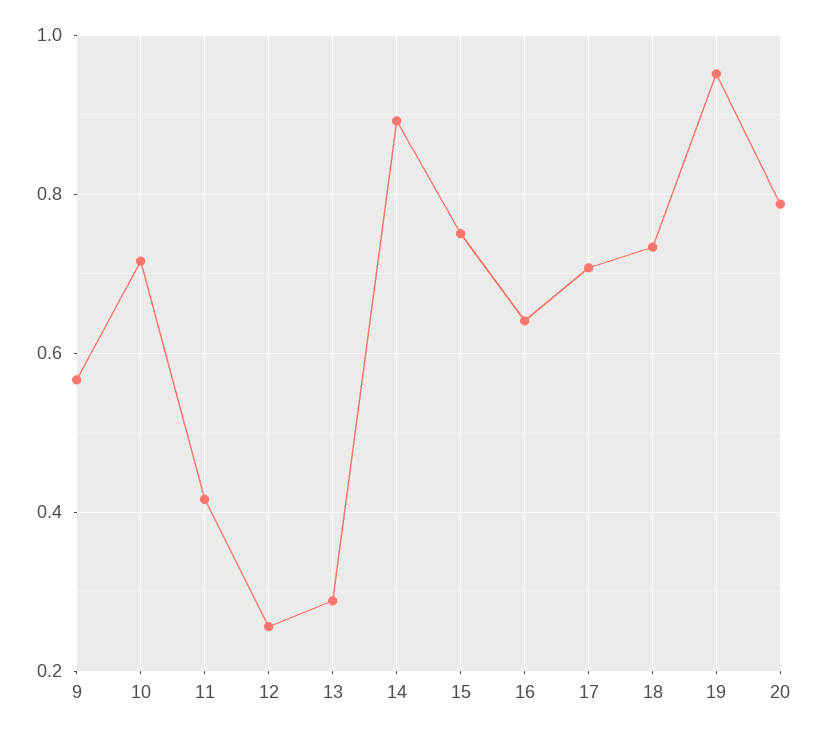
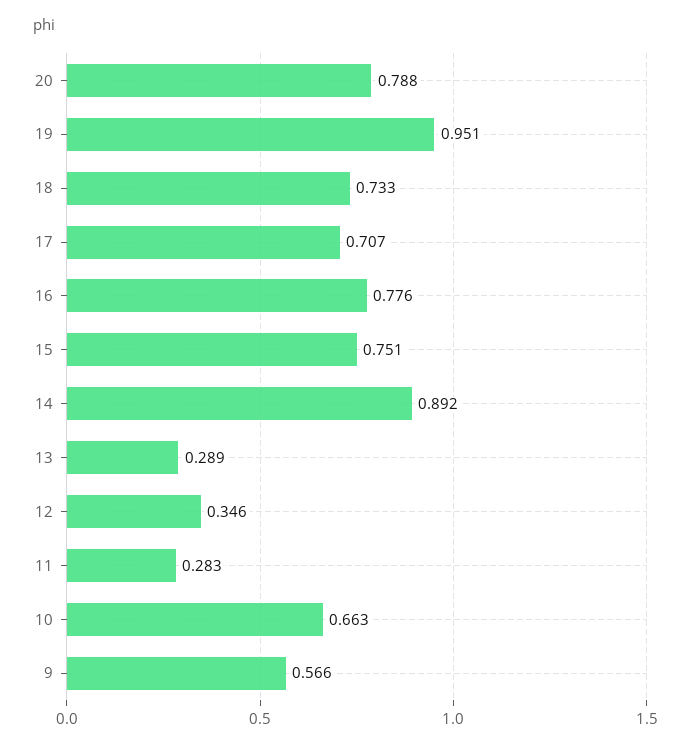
  {
    "9": 0.566,
-   "10": 0.72,
+   "10": 0.663,
-   "11": 0.42,
+   "11": 0.283,
-   "12": 0.26,
+   "12": 0.346,
    "13": 0.289,
    "14": 0.892,
    "15": 0.751,
-   "16": 0.64,
+   "16": 0.776,
    "17": 0.707,
    "18": 0.733,
    "19": 0.951,
    "20": 0.788
  }

